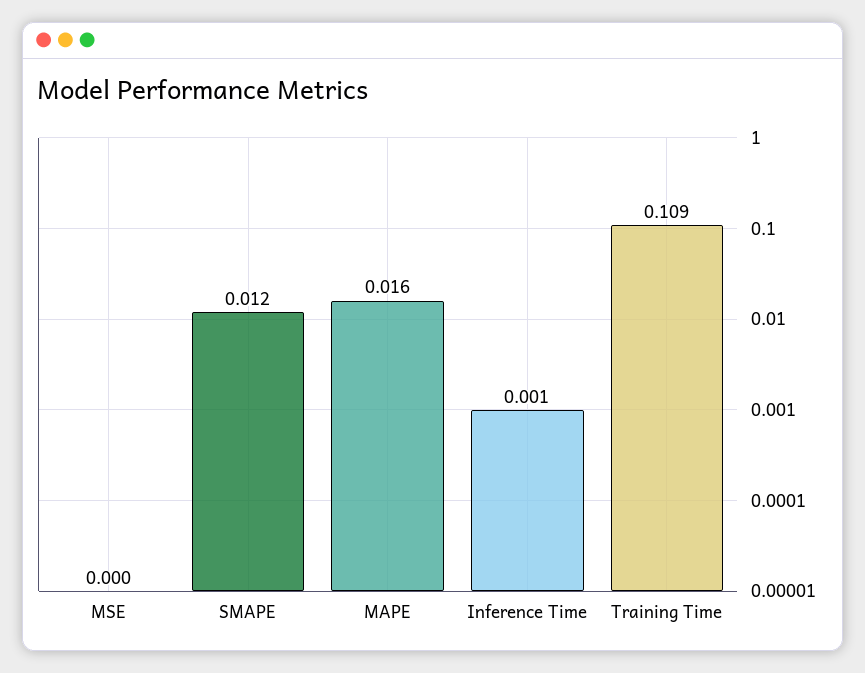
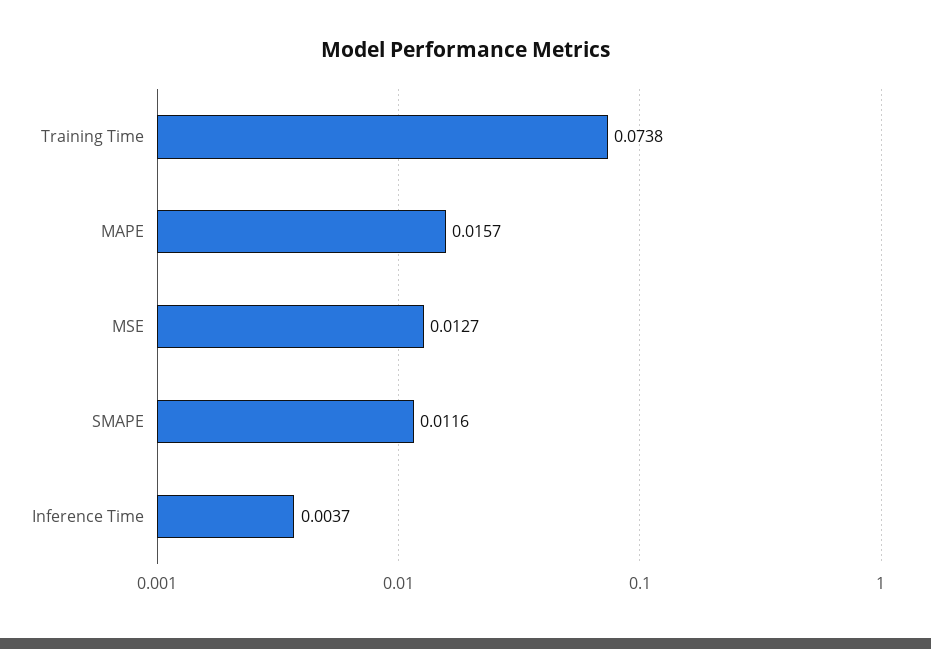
  {
-   "MSE": 0,
+   "MSE": 0.0127,
    "SMAPE": 0.0116,
    "MAPE": 0.0157,
-   "Inference Time": 0.001,
+   "Inference Time": 0.0037,
-   "Training Time": 0.109
+   "Training Time": 0.0738
  }

